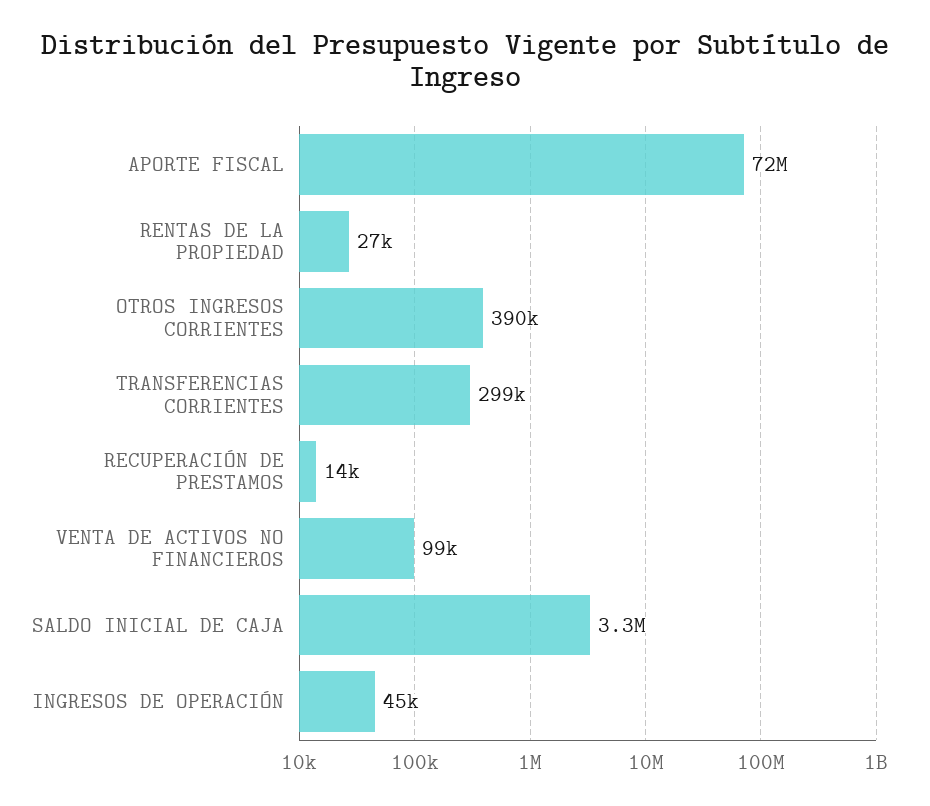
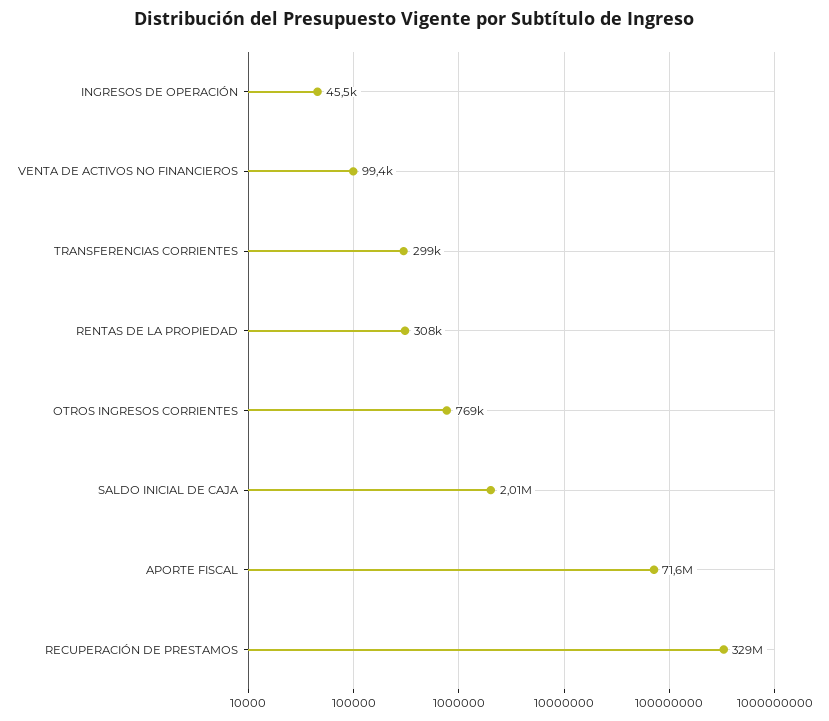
  {
    "APORTE FISCAL": 71600000,
-   "RENTAS DE LA PROPIEDAD": 27000,
+   "RENTAS DE LA PROPIEDAD": 308000,
-   "OTROS INGRESOS CORRIENTES": 390000,
+   "OTROS INGRESOS CORRIENTES": 769000,
    "TRANSFERENCIAS CORRIENTES": 299000,
-   "RECUPERACIÓN DE PRESTAMOS": 14000,
+   "RECUPERACIÓN DE PRESTAMOS": 329000000,
    "VENTA DE ACTIVOS NO FINANCIEROS": 99400,
-   "SALDO INICIAL DE CAJA": 3300000,
+   "SALDO INICIAL DE CAJA": 2010000,
    "INGRESOS DE OPERACIÓN": 45500
  }

